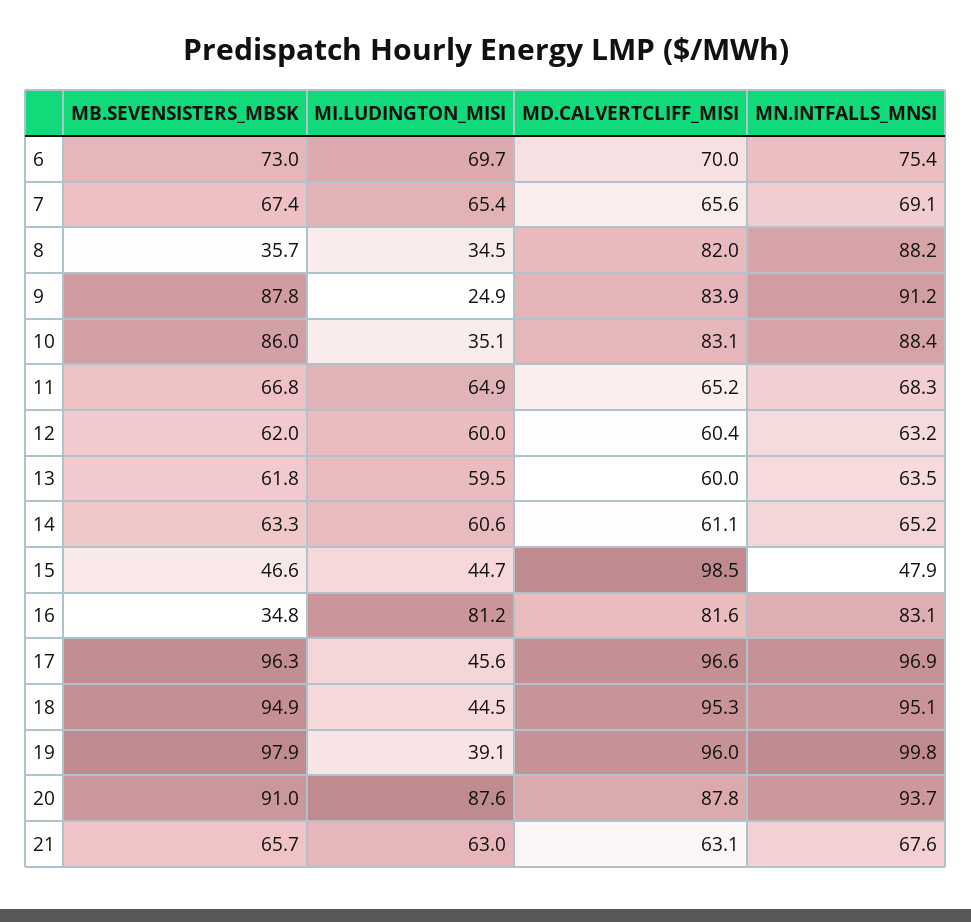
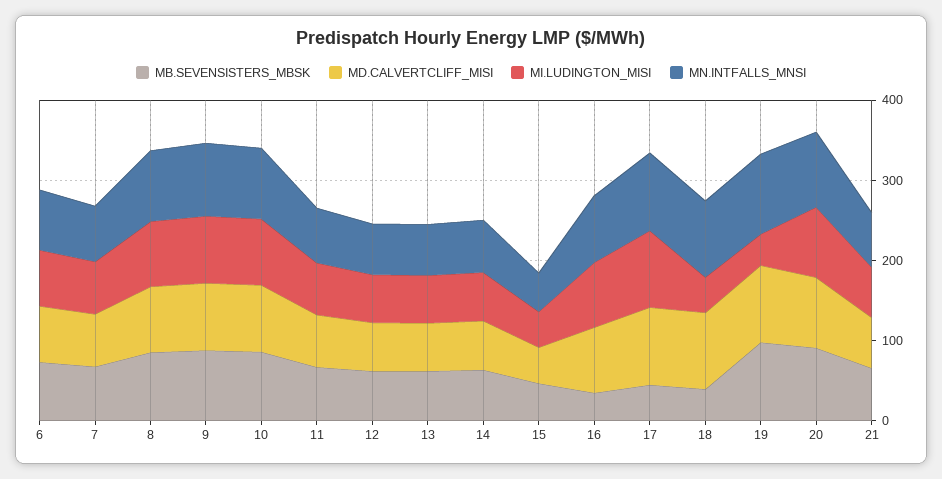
  {
    "MB.SEVENSISTERS_MBSK": {
      "6": 73,
      "7": 67.4,
-     "8": 35.7,
+     "8": 80,
      "9": 87.8,
      "10": 86,
      "11": 66.8,
      "12": 62,
      "13": 61.8,
      "14": 63.3,
      "15": 46.6,
      "16": 34.8,
-     "17": 96.3,
+     "17": 40,
-     "18": 94.9,
+     "18": 40,
      "19": 97.9,
      "20": 91,
      "21": 65.7
    },
    "MI.LUDINGTON_MISI": {
      "6": 69.7,
      "7": 65.4,
-     "8": 34.5,
+     "8": 80,
-     "9": 24.9,
+     "9": 80,
-     "10": 35.1,
+     "10": 80,
      "11": 64.9,
      "12": 60,
      "13": 59.5,
      "14": 60.6,
      "15": 44.7,
      "16": 81.2,
-     "17": 45.6,
+     "17": 100,
      "18": 44.5,
      "19": 39.1,
      "20": 87.6,
      "21": 63
    },
    "MD.CALVERTCLIFF_MISI": {
      "6": 70,
      "7": 65.6,
      "8": 82,
      "9": 83.9,
      "10": 83.1,
      "11": 65.2,
      "12": 60.4,
      "13": 60,
      "14": 61.1,
-     "15": 98.5,
+     "15": 40,
      "16": 81.6,
      "17": 96.6,
      "18": 95.3,
      "19": 96,
      "20": 87.8,
      "21": 63.1
    },
    "MN.INTFALLS_MNSI": {
      "6": 75.4,
      "7": 69.1,
      "8": 88.2,
      "9": 91.2,
      "10": 88.4,
      "11": 68.3,
      "12": 63.2,
      "13": 63.5,
      "14": 65.2,
      "15": 47.9,
      "16": 83.1,
      "17": 96.9,
      "18": 95.1,
      "19": 99.8,
      "20": 93.7,
      "21": 67.6
    }
  }

